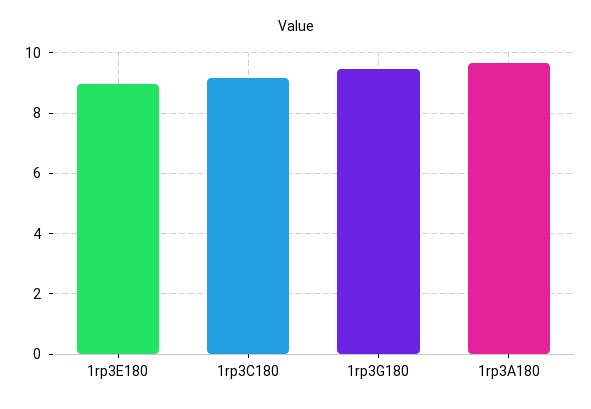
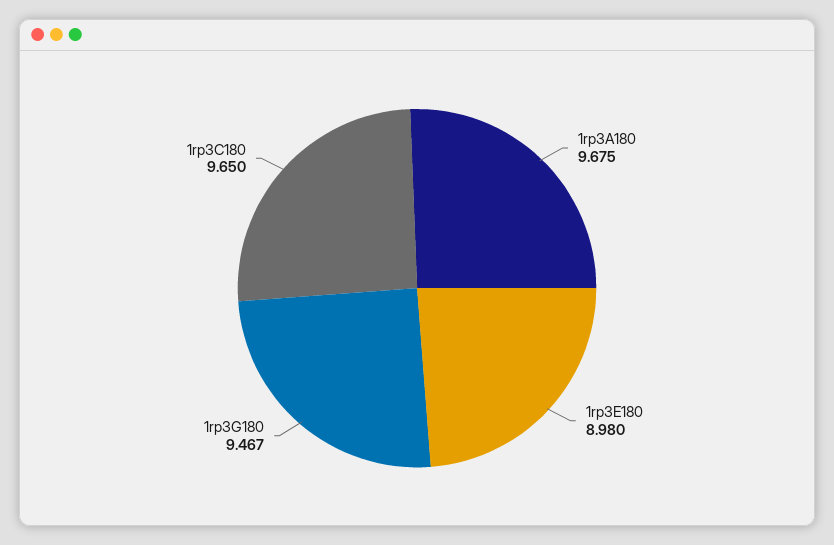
  {
    "1rp3E180": 8.98,
-   "1rp3C180": 9.2,
+   "1rp3C180": 9.65,
    "1rp3G180": 9.467,
    "1rp3A180": 9.675
  }

